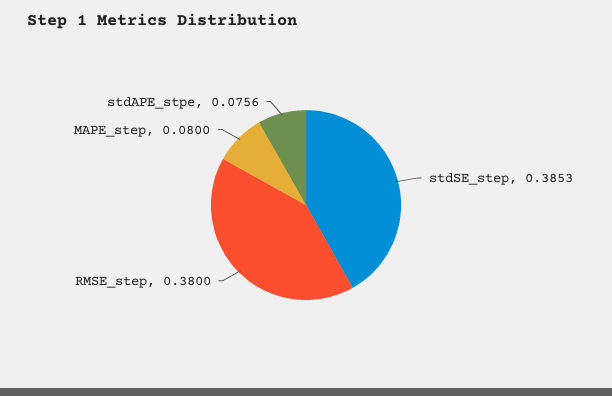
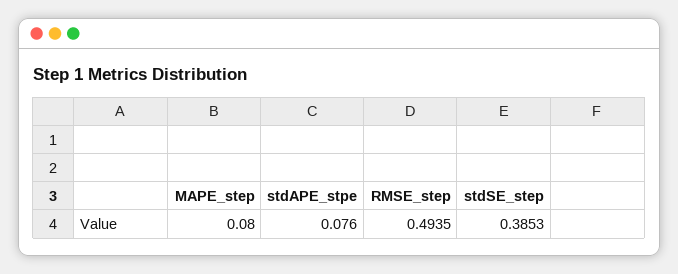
  {
    "stdSE_step": 0.3853,
-   "RMSE_step": 0.38,
+   "RMSE_step": 0.4935,
    "MAPE_step": 0.08,
-   "stdAPE_stpe": 0.0756
+   "stdAPE_stpe": 0.076
  }

